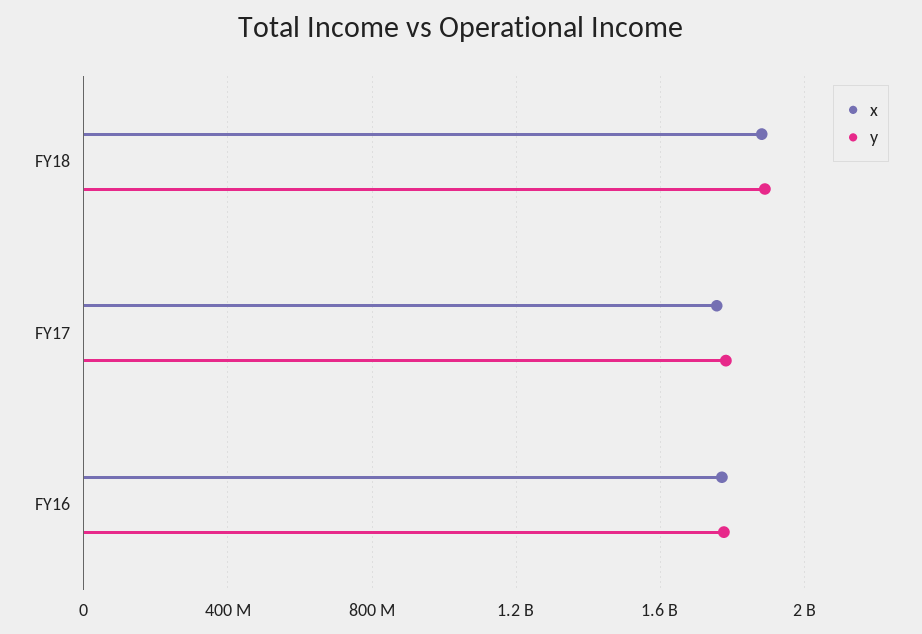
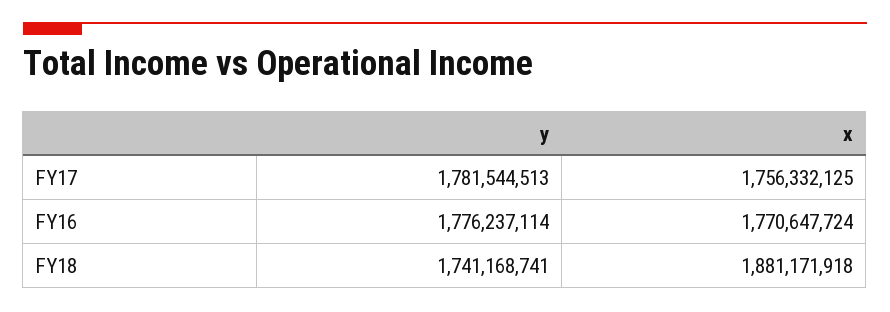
  {
    "x": {
      "FY18": 1881171918,
      "FY17": 1756332125,
      "FY16": 1770647724
    },
    "y": {
-     "FY18": 1900000000,
+     "FY18": 1741168741,
      "FY17": 1781544513,
      "FY16": 1776237114
    }
  }

